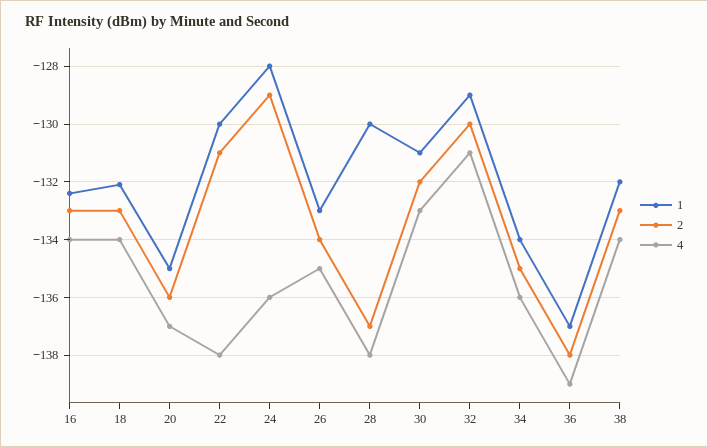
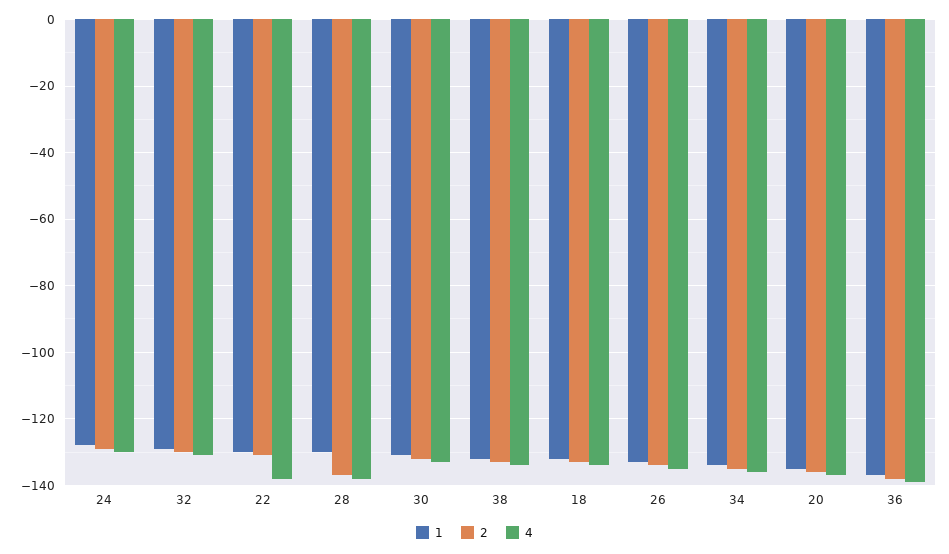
  {
    "1": {
-     "16": -132.5,
      "18": -132,
      "20": -135,
      "22": -130,
      "24": -128,
      "26": -133,
      "28": -130,
      "30": -131,
      "32": -129,
      "34": -134,
      "36": -137,
      "38": -132
    },
    "2": {
-     "16": -133,
      "18": -133,
      "20": -136,
      "22": -131,
      "24": -129,
      "26": -134,
      "28": -137,
      "30": -132,
      "32": -130,
      "34": -135,
      "36": -138,
      "38": -133
    },
    "4": {
-     "16": -134,
      "18": -134,
      "20": -137,
      "22": -138,
-     "24": -136,
+     "24": -130,
      "26": -135,
      "28": -138,
      "30": -133,
      "32": -131,
      "34": -136,
      "36": -139,
      "38": -134
    }
  }

